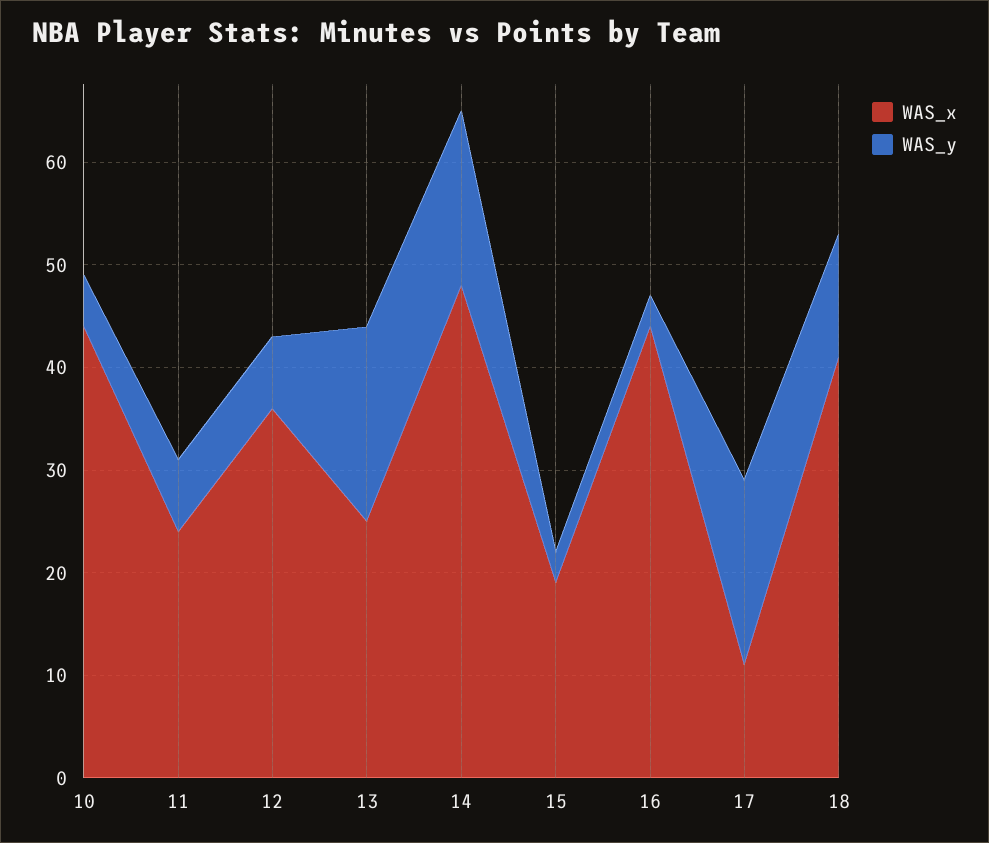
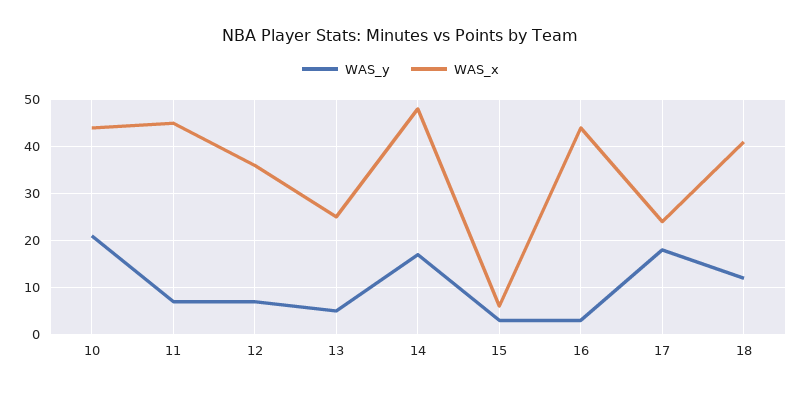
  {
    "WAS_x": {
      "10": 44,
-     "11": 24,
+     "11": 45,
      "12": 36,
      "13": 25,
      "14": 48,
-     "15": 19,
+     "15": 5,
      "16": 44,
-     "17": 11,
+     "17": 25,
      "18": 41
    },
    "WAS_y": {
-     "10": 5,
+     "10": 20,
      "11": 7,
      "12": 7,
-     "13": 19,
+     "13": 5,
      "14": 17,
      "15": 3,
      "16": 3,
      "17": 18,
      "18": 12
    }
  }

